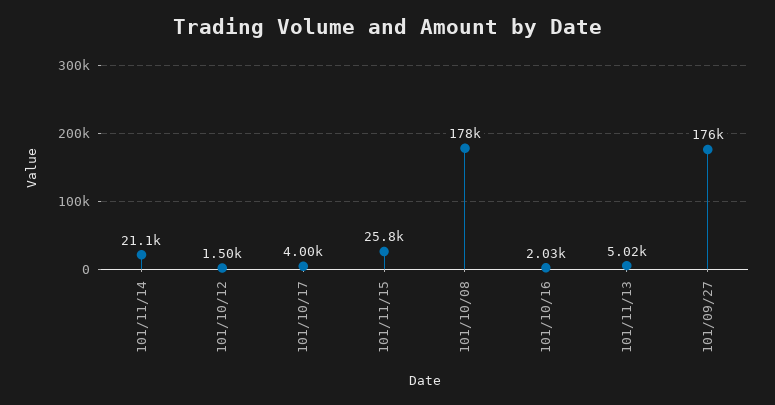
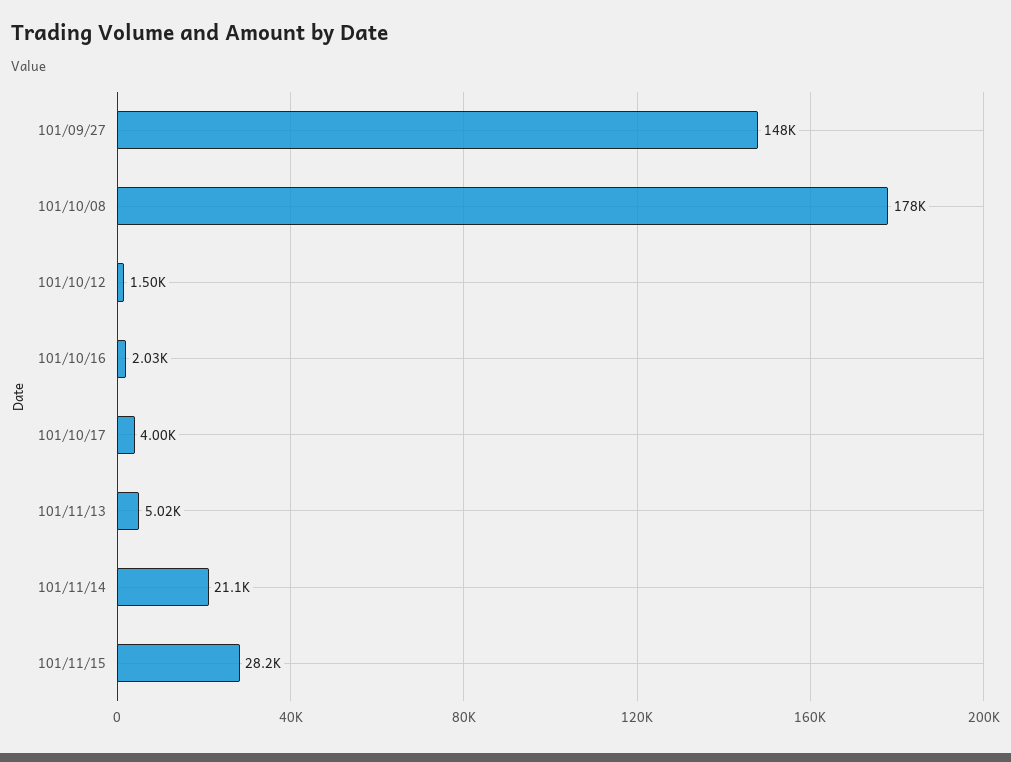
  {
    "101/11/14": 21100,
    "101/10/12": 1500,
    "101/10/17": 4000,
-   "101/11/15": 25800,
+   "101/11/15": 28200,
    "101/10/08": 178000,
    "101/10/16": 2030,
    "101/11/13": 5020,
-   "101/09/27": 176000
+   "101/09/27": 148000
  }

